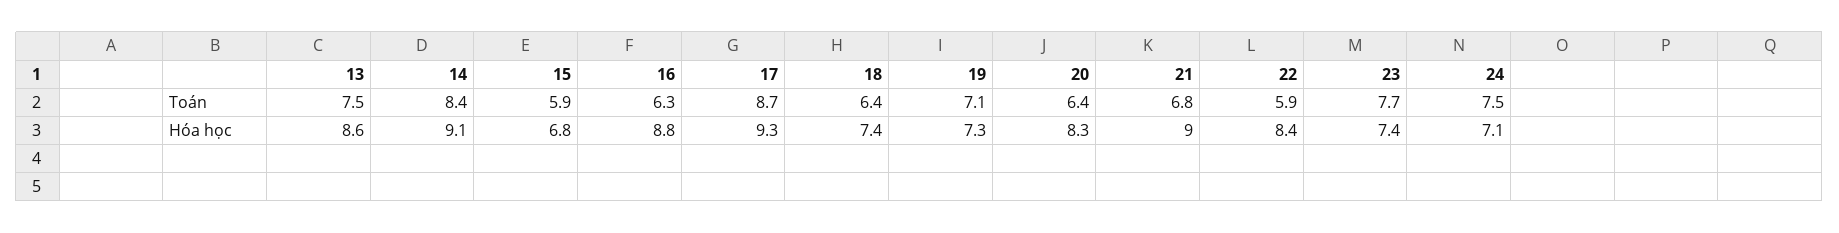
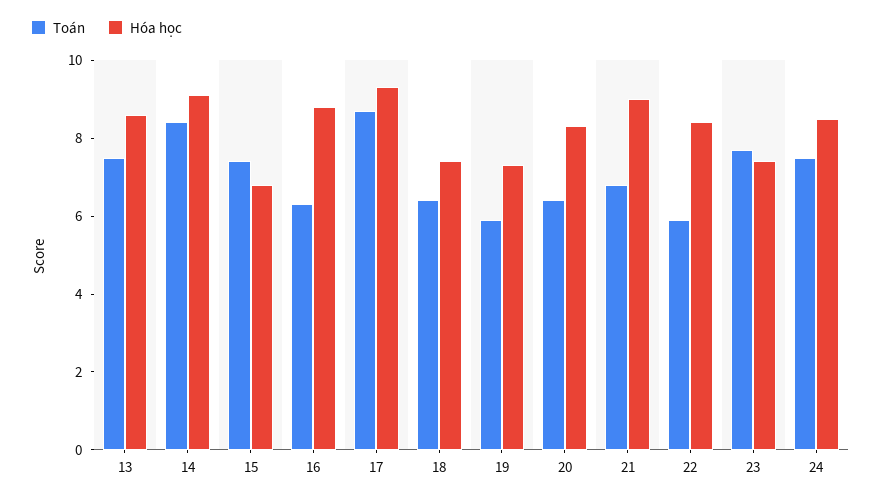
  {
    "Toán": {
      "13": 7.5,
      "14": 8.4,
-     "15": 5.9,
+     "15": 7.5,
      "16": 6.3,
      "17": 8.7,
      "18": 6.4,
-     "19": 7.1,
+     "19": 6,
      "20": 6.4,
      "21": 6.8,
      "22": 5.9,
      "23": 7.7,
      "24": 7.5
    },
    "Hóa học": {
      "13": 8.6,
      "14": 9.1,
      "15": 6.8,
      "16": 8.8,
      "17": 9.3,
      "18": 7.4,
      "19": 7.3,
      "20": 8.3,
      "21": 9,
      "22": 8.4,
      "23": 7.4,
-     "24": 7.1
+     "24": 8.5
    }
  }

